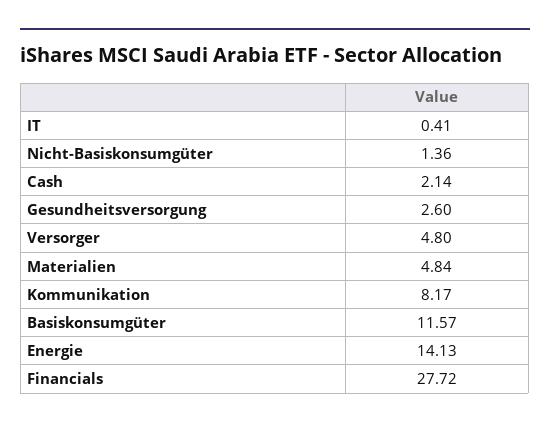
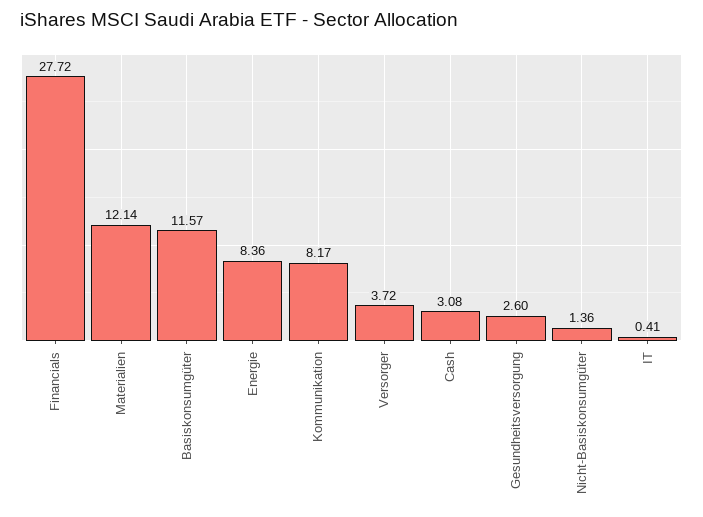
  {
    "IT": 0.41,
    "Nicht-Basiskonsumgüter": 1.36,
-   "Cash": 2.14,
+   "Cash": 3.08,
    "Gesundheitsversorgung": 2.6,
-   "Versorger": 4.8,
+   "Versorger": 3.72,
-   "Materialien": 4.84,
+   "Materialien": 12.14,
    "Kommunikation": 8.17,
    "Basiskonsumgüter": 11.57,
-   "Energie": 14.13,
+   "Energie": 8.36,
    "Financials": 27.72
  }

